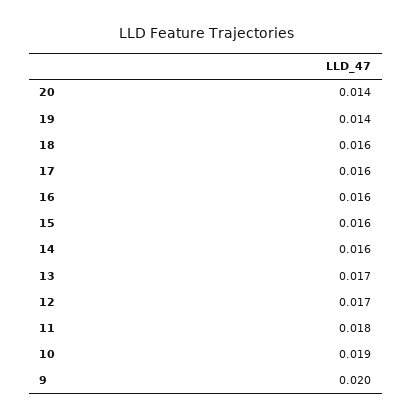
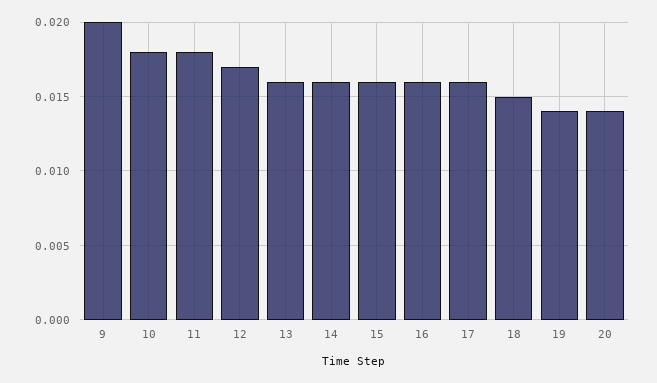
  {
    "20": 0.014,
    "19": 0.014,
-   "18": 0.016,
+   "18": 0.015,
    "17": 0.016,
    "16": 0.016,
    "15": 0.016,
    "14": 0.016,
-   "13": 0.017,
+   "13": 0.016,
    "12": 0.017,
    "11": 0.018,
-   "10": 0.019,
+   "10": 0.018,
    "9": 0.02
  }

